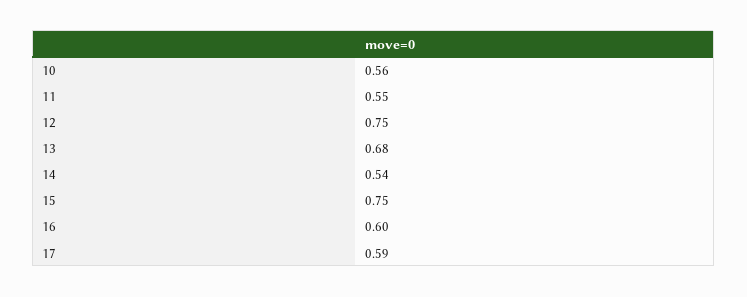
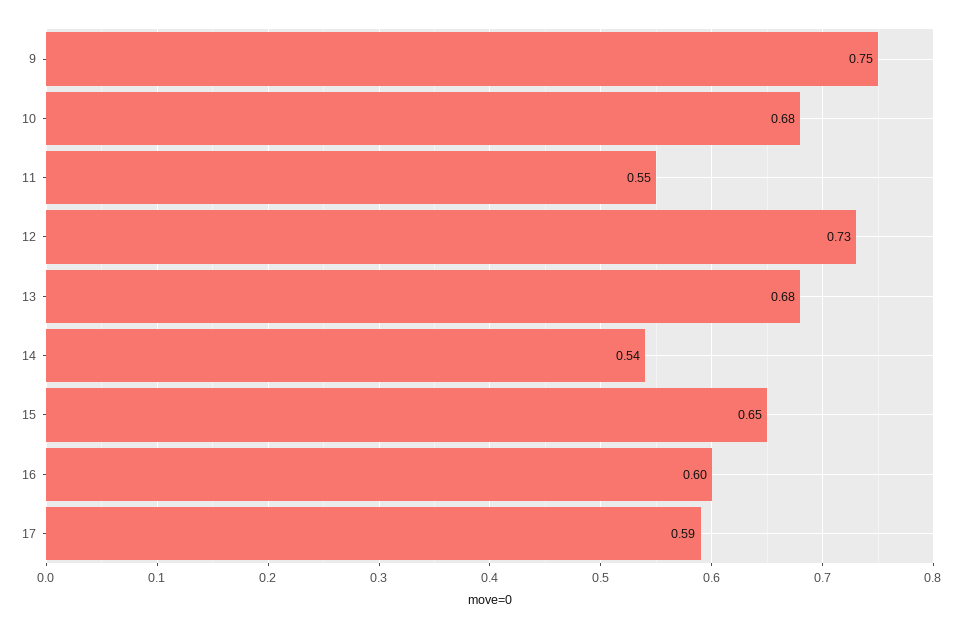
  {
-   "10": 0.56,
+   "10": 0.68,
    "11": 0.55,
-   "12": 0.75,
+   "12": 0.73,
    "13": 0.68,
    "14": 0.54,
-   "15": 0.75,
+   "15": 0.65,
    "16": 0.6,
-   "17": 0.59
+   "17": 0.59,
+   "9": 0.75
  }

